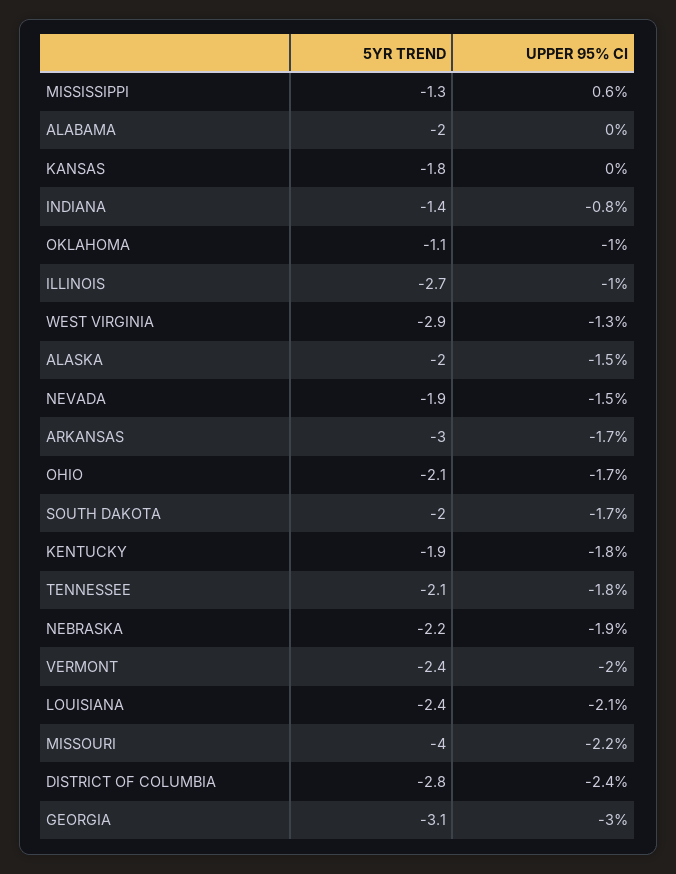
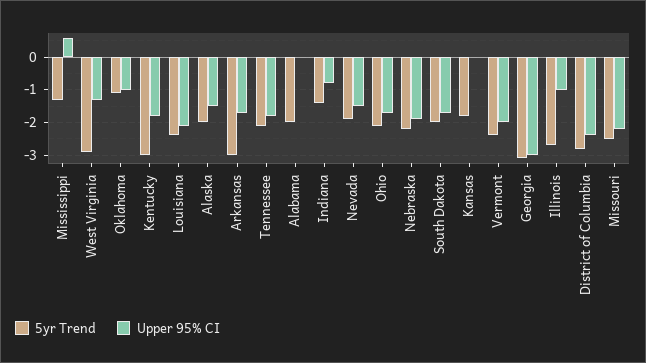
  {
    "5YR TREND": {
      "MISSISSIPPI": -1.3,
      "ALABAMA": -2,
      "KANSAS": -1.8,
      "INDIANA": -1.4,
      "OKLAHOMA": -1.1,
      "ILLINOIS": -2.7,
      "WEST VIRGINIA": -2.9,
      "ALASKA": -2,
      "NEVADA": -1.9,
      "ARKANSAS": -3,
      "OHIO": -2.1,
      "SOUTH DAKOTA": -2,
-     "KENTUCKY": -1.9,
+     "KENTUCKY": -3,
      "TENNESSEE": -2.1,
      "NEBRASKA": -2.2,
      "VERMONT": -2.4,
      "LOUISIANA": -2.4,
-     "MISSOURI": -4,
+     "MISSOURI": -2.5,
      "DISTRICT OF COLUMBIA": -2.8,
      "GEORGIA": -3.1
    },
    "UPPER 95% CI": {
      "MISSISSIPPI": 0.6,
      "ALABAMA": 0,
      "KANSAS": 0,
      "INDIANA": -0.8,
      "OKLAHOMA": -1,
      "ILLINOIS": -1,
      "WEST VIRGINIA": -1.3,
      "ALASKA": -1.5,
      "NEVADA": -1.5,
      "ARKANSAS": -1.7,
      "OHIO": -1.7,
      "SOUTH DAKOTA": -1.7,
      "KENTUCKY": -1.8,
      "TENNESSEE": -1.8,
      "NEBRASKA": -1.9,
      "VERMONT": -2,
      "LOUISIANA": -2.1,
      "MISSOURI": -2.2,
      "DISTRICT OF COLUMBIA": -2.4,
      "GEORGIA": -3
    }
  }

